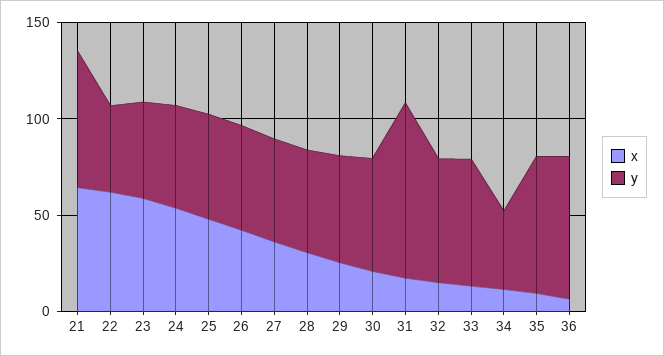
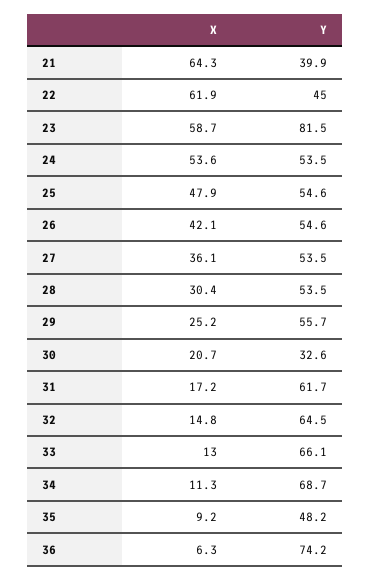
  {
    "x": {
      "21": 64.3,
      "22": 61.9,
      "23": 58.7,
      "24": 53.6,
      "25": 47.9,
      "26": 42.1,
      "27": 36.1,
      "28": 30.4,
      "29": 25.2,
      "30": 20.7,
      "31": 17.2,
      "32": 14.8,
      "33": 13,
      "34": 11.3,
      "35": 9.2,
      "36": 6.3
    },
    "y": {
-     "21": 70,
+     "21": 39.9,
      "22": 45,
-     "23": 50,
+     "23": 81.5,
      "24": 53.5,
      "25": 54.6,
      "26": 54.6,
      "27": 53.5,
      "28": 53.5,
      "29": 55.7,
-     "30": 60,
+     "30": 32.6,
-     "31": 90,
+     "31": 61.7,
      "32": 64.5,
      "33": 66.1,
-     "34": 40,
+     "34": 68.7,
-     "35": 70,
+     "35": 48.2,
      "36": 74.2
    }
  }

